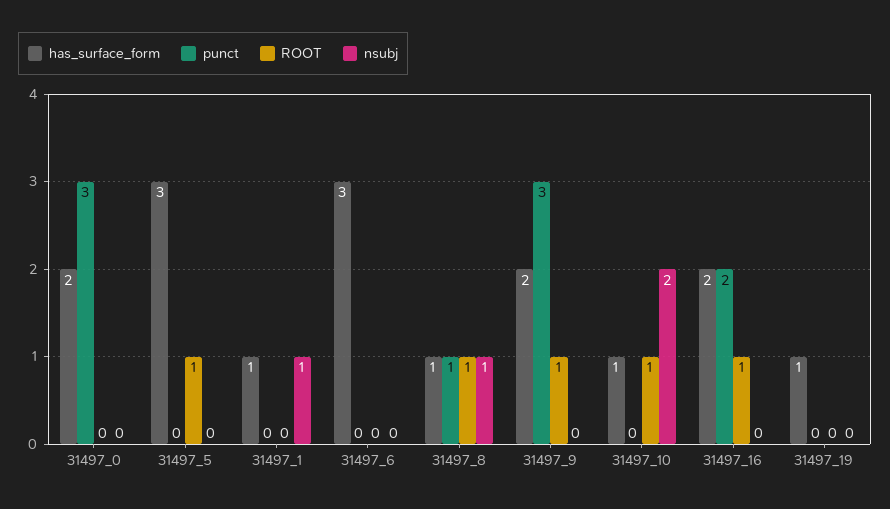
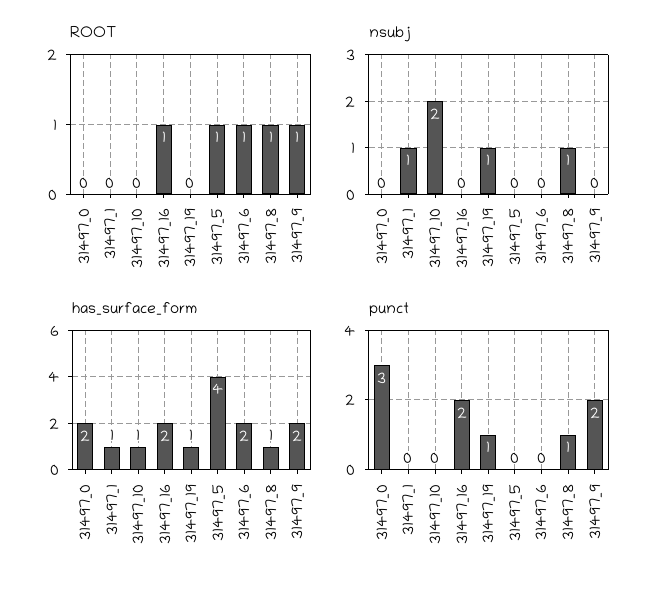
  {
    "has_surface_form": {
      "31497_0": 2,
-     "31497_5": 3,
+     "31497_5": 4,
      "31497_1": 1,
-     "31497_6": 3,
+     "31497_6": 2,
      "31497_8": 1,
      "31497_9": 2,
      "31497_10": 1,
      "31497_16": 2,
      "31497_19": 1
    },
    "punct": {
      "31497_0": 3,
      "31497_5": 0,
      "31497_1": 0,
      "31497_6": 0,
      "31497_8": 1,
-     "31497_9": 3,
+     "31497_9": 2,
      "31497_10": 0,
      "31497_16": 2,
-     "31497_19": 0
+     "31497_19": 1
    },
    "ROOT": {
      "31497_0": 0,
      "31497_5": 1,
      "31497_1": 0,
-     "31497_6": 0,
+     "31497_6": 1,
      "31497_8": 1,
      "31497_9": 1,
-     "31497_10": 1,
+     "31497_10": 0,
      "31497_16": 1,
      "31497_19": 0
    },
    "nsubj": {
      "31497_0": 0,
      "31497_5": 0,
      "31497_1": 1,
      "31497_6": 0,
      "31497_8": 1,
      "31497_9": 0,
      "31497_10": 2,
      "31497_16": 0,
-     "31497_19": 0
+     "31497_19": 1
    }
  }

